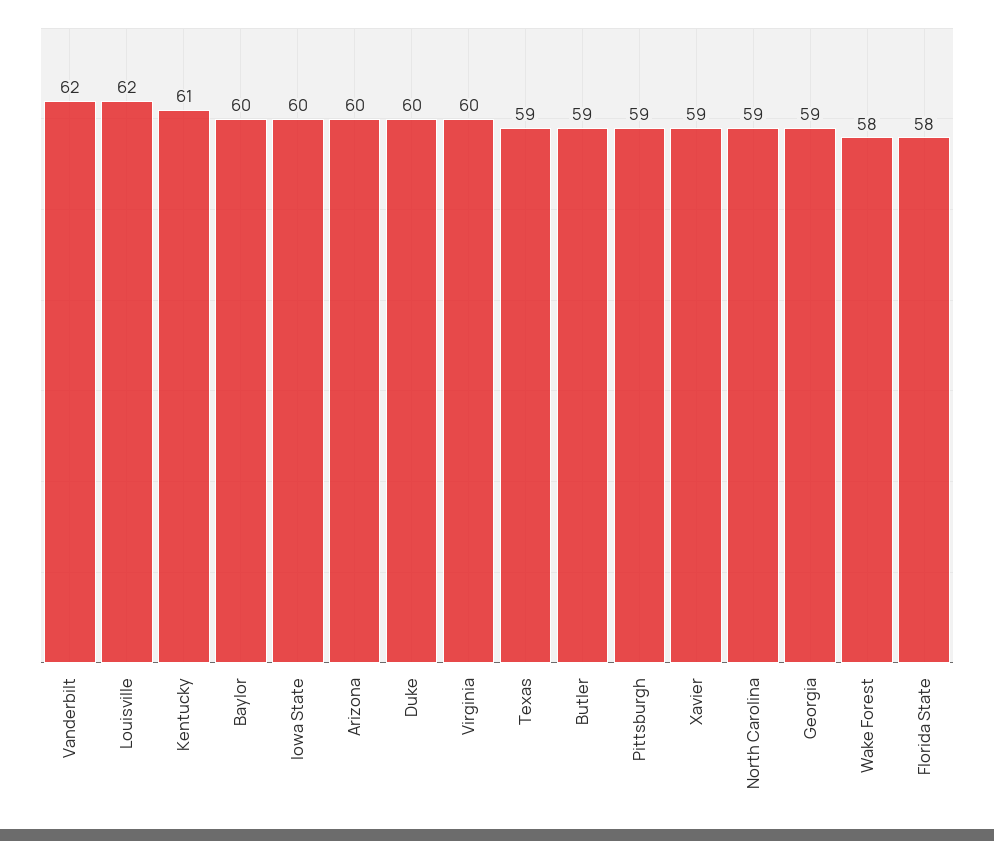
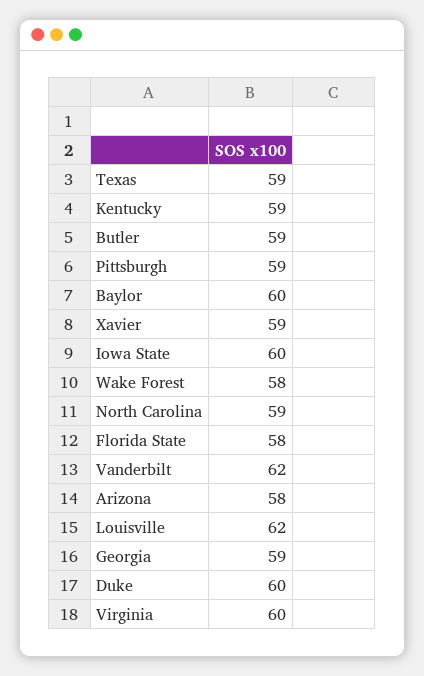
  {
    "Vanderbilt": 62,
    "Louisville": 62,
-   "Kentucky": 61,
+   "Kentucky": 59,
    "Baylor": 60,
    "Iowa State": 60,
-   "Arizona": 60,
+   "Arizona": 58,
    "Duke": 60,
    "Virginia": 60,
    "Texas": 59,
    "Butler": 59,
    "Pittsburgh": 59,
    "Xavier": 59,
    "North Carolina": 59,
    "Georgia": 59,
    "Wake Forest": 58,
    "Florida State": 58
  }

